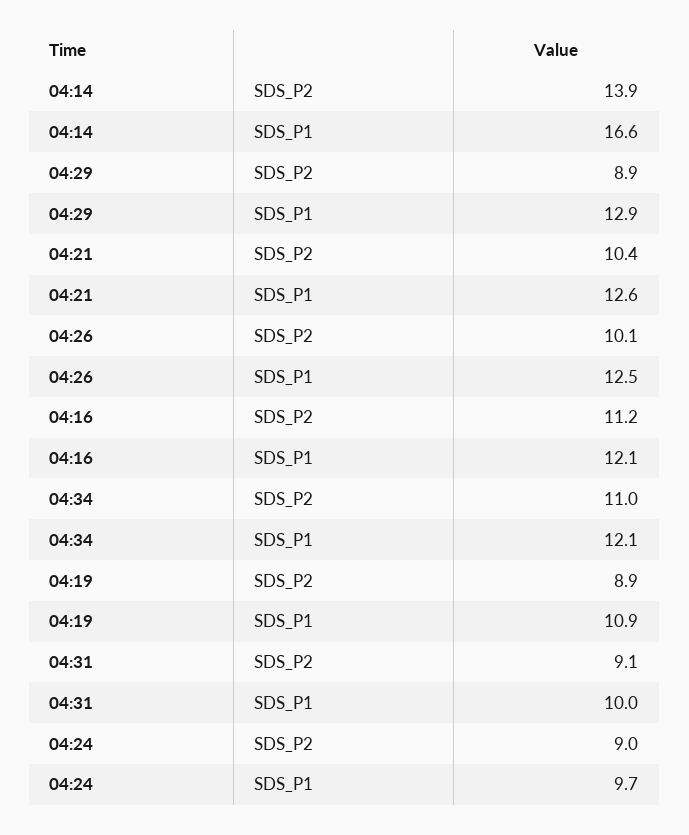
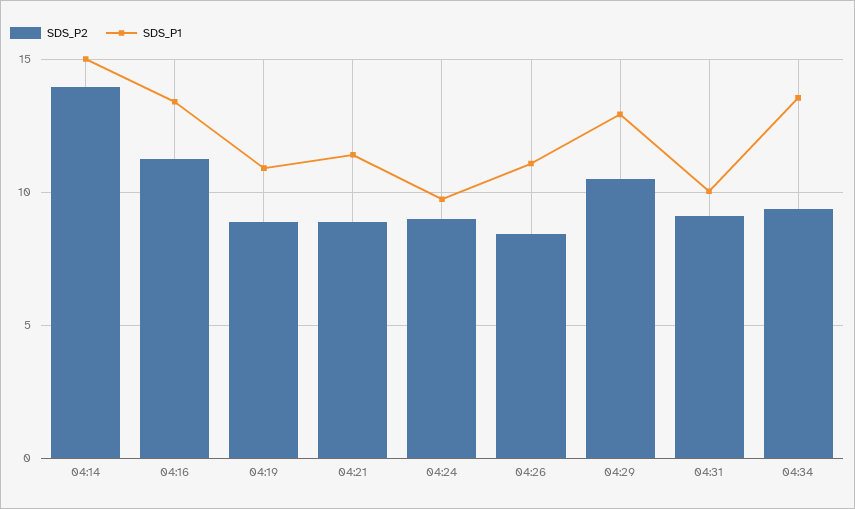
  {
    "SDS_P2": {
      "04:14": 13.9,
-     "04:29": 8.9,
+     "04:29": 10.5,
-     "04:21": 10.4,
+     "04:21": 9,
-     "04:26": 10.1,
+     "04:26": 8.5,
      "04:16": 11.2,
-     "04:34": 11,
+     "04:34": 9.5,
      "04:19": 8.9,
      "04:31": 9.1,
      "04:24": 9
    },
    "SDS_P1": {
-     "04:14": 16.6,
+     "04:14": 15,
      "04:29": 12.9,
-     "04:21": 12.6,
+     "04:21": 11.5,
-     "04:26": 12.5,
+     "04:26": 11,
-     "04:16": 12.1,
+     "04:16": 13.5,
-     "04:34": 12.1,
+     "04:34": 13.5,
      "04:19": 10.9,
      "04:31": 10,
      "04:24": 9.7
    }
  }

